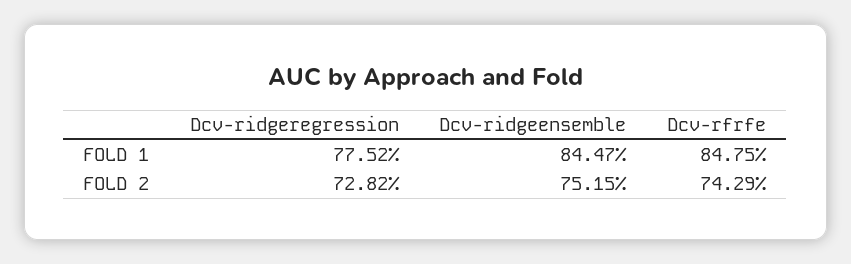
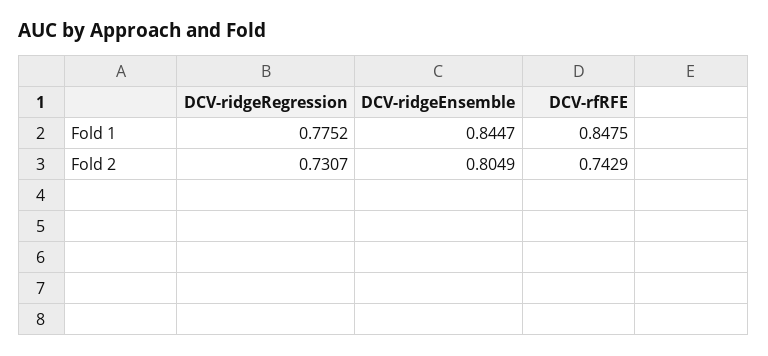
  {
    "Dcv-ridgeregression": {
      "FOLD 1": 0.7752,
-     "FOLD 2": 0.7282
+     "FOLD 2": 0.7307
    },
    "Dcv-ridgeensemble": {
      "FOLD 1": 0.8447,
-     "FOLD 2": 0.7515
+     "FOLD 2": 0.8049
    },
    "Dcv-rfrfe": {
      "FOLD 1": 0.8475,
      "FOLD 2": 0.7429
    }
  }

